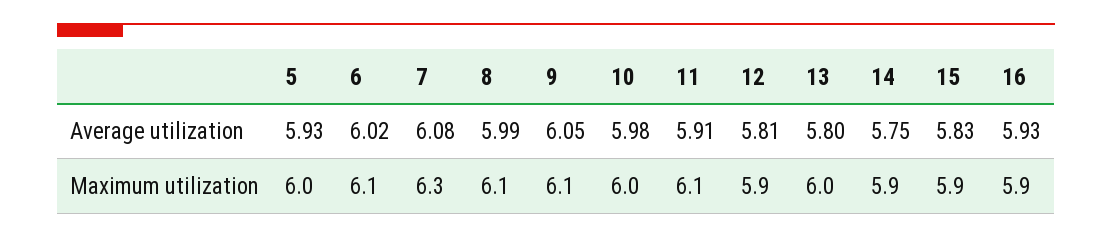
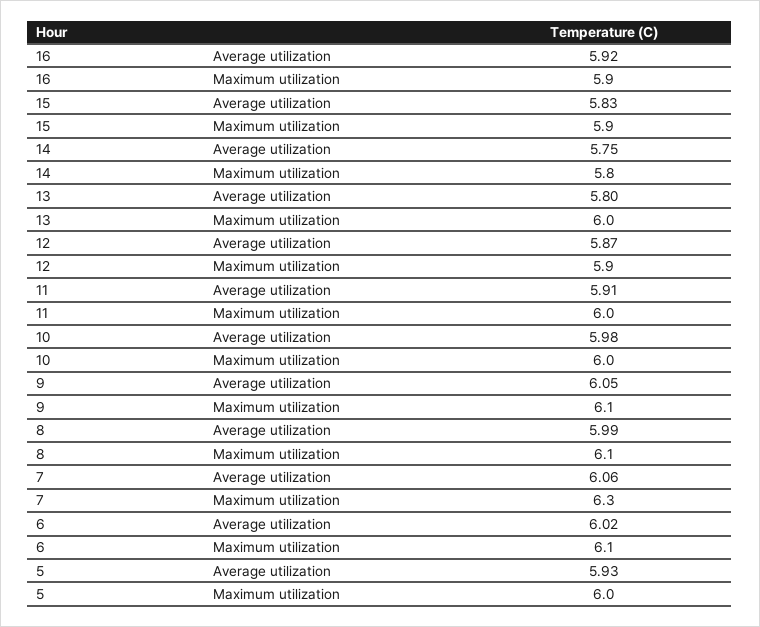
  {
    "5": {
      "Average utilization": 5.93,
      "Maximum utilization": 6
    },
    "6": {
      "Average utilization": 6.02,
      "Maximum utilization": 6.1
    },
    "7": {
-     "Average utilization": 6.08,
+     "Average utilization": 6.06,
      "Maximum utilization": 6.3
    },
    "8": {
      "Average utilization": 5.99,
      "Maximum utilization": 6.1
    },
    "9": {
      "Average utilization": 6.05,
      "Maximum utilization": 6.1
    },
    "10": {
      "Average utilization": 5.98,
      "Maximum utilization": 6
    },
    "11": {
      "Average utilization": 5.91,
-     "Maximum utilization": 6.1
+     "Maximum utilization": 6
    },
    "12": {
-     "Average utilization": 5.81,
+     "Average utilization": 5.87,
      "Maximum utilization": 5.9
    },
    "13": {
      "Average utilization": 5.8,
      "Maximum utilization": 6
    },
    "14": {
      "Average utilization": 5.75,
-     "Maximum utilization": 5.9
+     "Maximum utilization": 5.8
    },
    "15": {
      "Average utilization": 5.83,
      "Maximum utilization": 5.9
    },
    "16": {
-     "Average utilization": 5.93,
+     "Average utilization": 5.92,
      "Maximum utilization": 5.9
    }
  }

